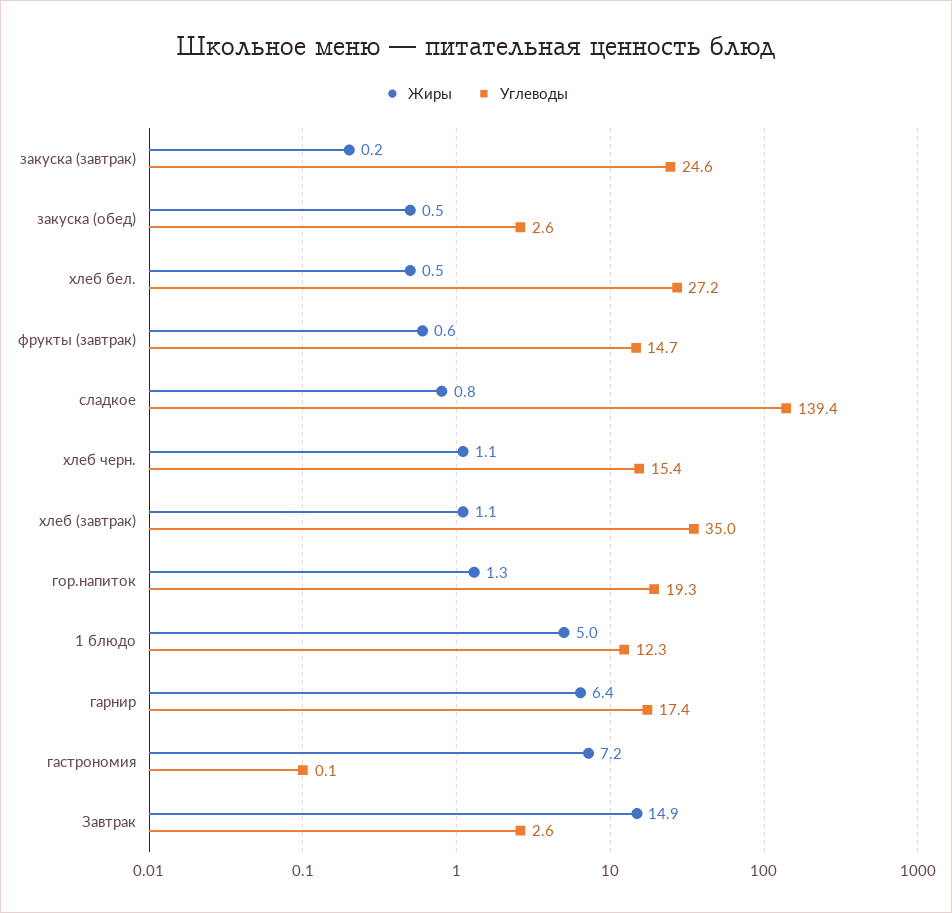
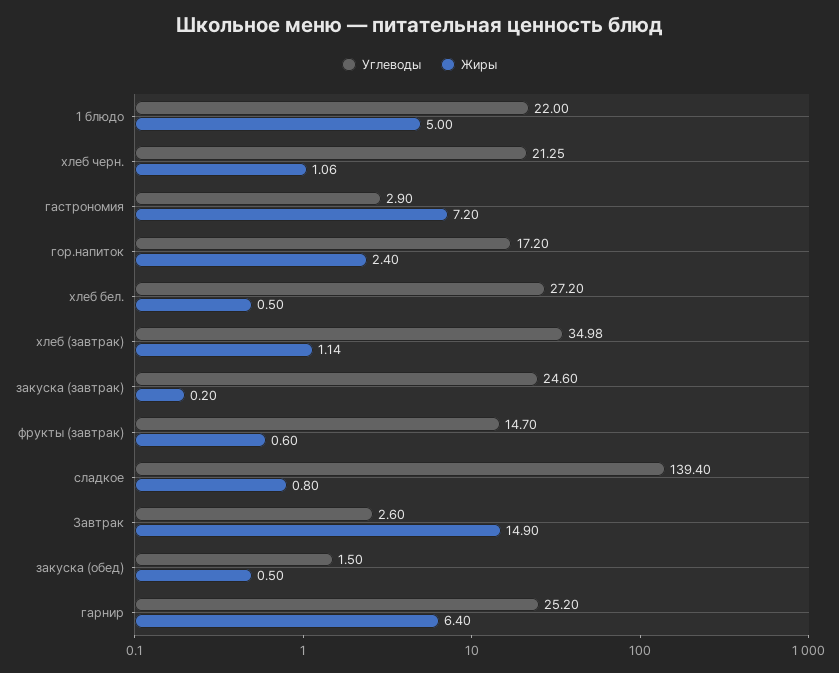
  {
    "Жиры": {
      "закуска (завтрак)": 0.2,
      "закуска (обед)": 0.5,
      "хлеб бел.": 0.5,
      "фрукты (завтрак)": 0.6,
      "сладкое": 0.8,
      "хлеб черн.": 1.06,
      "хлеб (завтрак)": 1.14,
-     "гор.напиток": 1.3,
+     "гор.напиток": 2.4,
      "1 блюдо": 5,
      "гарнир": 6.4,
      "гастрономия": 7.2,
      "Завтрак": 14.9
    },
    "Углеводы": {
      "закуска (завтрак)": 24.6,
-     "закуска (обед)": 2.6,
+     "закуска (обед)": 1.5,
      "хлеб бел.": 27.2,
      "фрукты (завтрак)": 14.7,
      "сладкое": 139.4,
-     "хлеб черн.": 15.4,
+     "хлеб черн.": 21.25,
      "хлеб (завтрак)": 34.98,
-     "гор.напиток": 19.3,
+     "гор.напиток": 17.2,
-     "1 блюдо": 12.3,
+     "1 блюдо": 22,
-     "гарнир": 17.4,
+     "гарнир": 25.2,
-     "гастрономия": 0.1,
+     "гастрономия": 2.9,
      "Завтрак": 2.6
    }
  }

